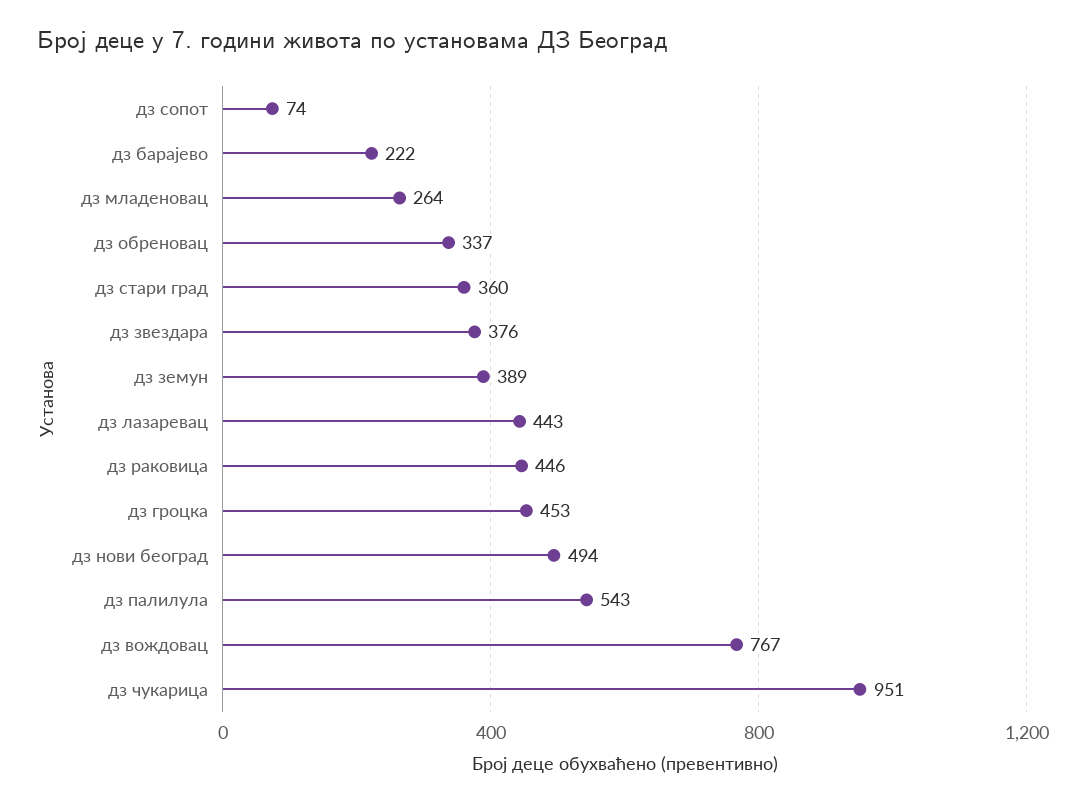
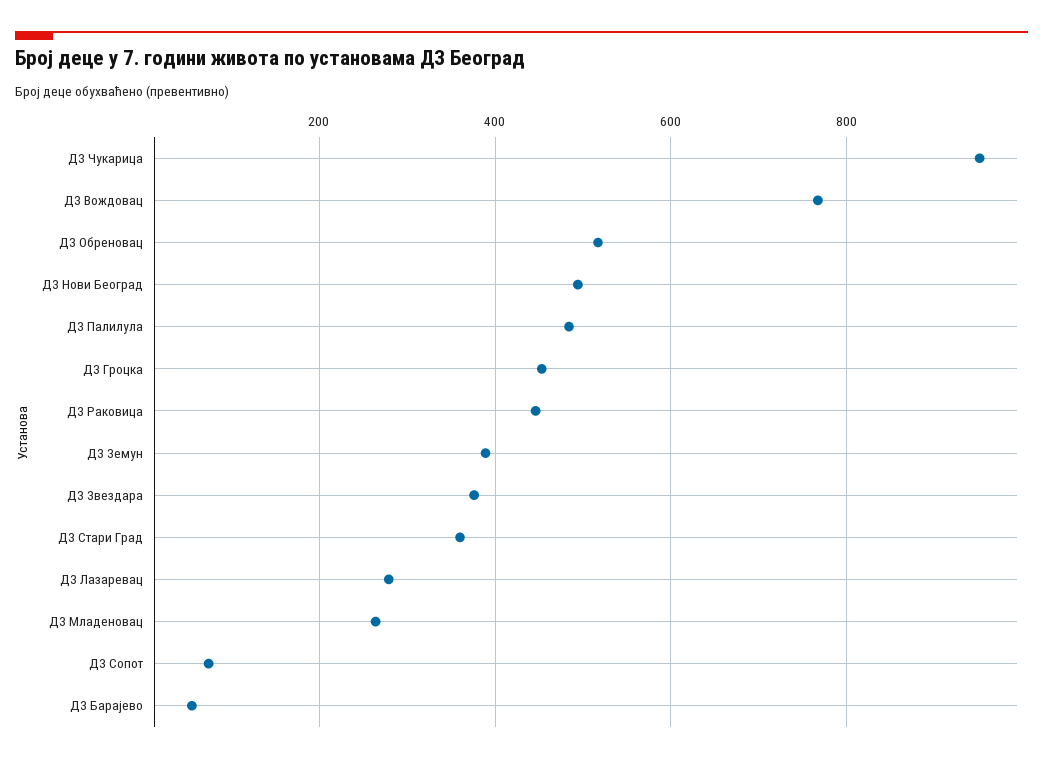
  {
    "дз сопот": 74,
-   "дз барајево": 222,
+   "дз барајево": 60,
    "дз младеновац": 264,
-   "дз обреновац": 337,
+   "дз обреновац": 520,
    "дз стари град": 360,
    "дз звездара": 376,
    "дз земун": 389,
-   "дз лазаревац": 443,
+   "дз лазаревац": 280,
    "дз раковица": 446,
    "дз гроцка": 453,
    "дз нови београд": 494,
-   "дз палилула": 543,
+   "дз палилула": 480,
    "дз вождовац": 767,
    "дз чукарица": 951
  }

